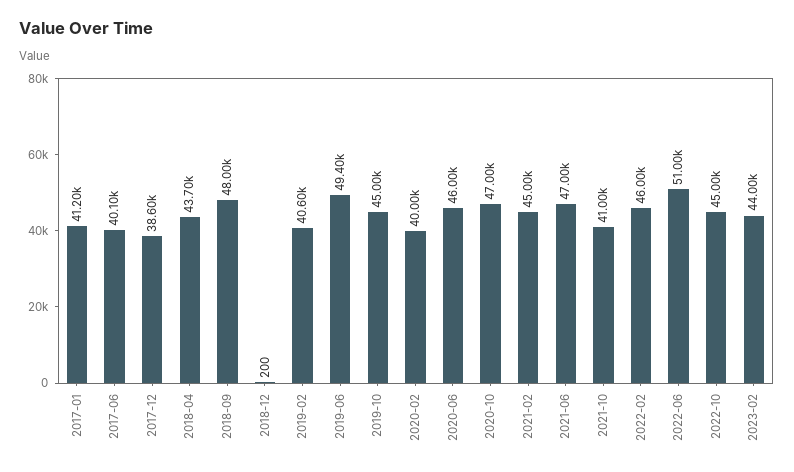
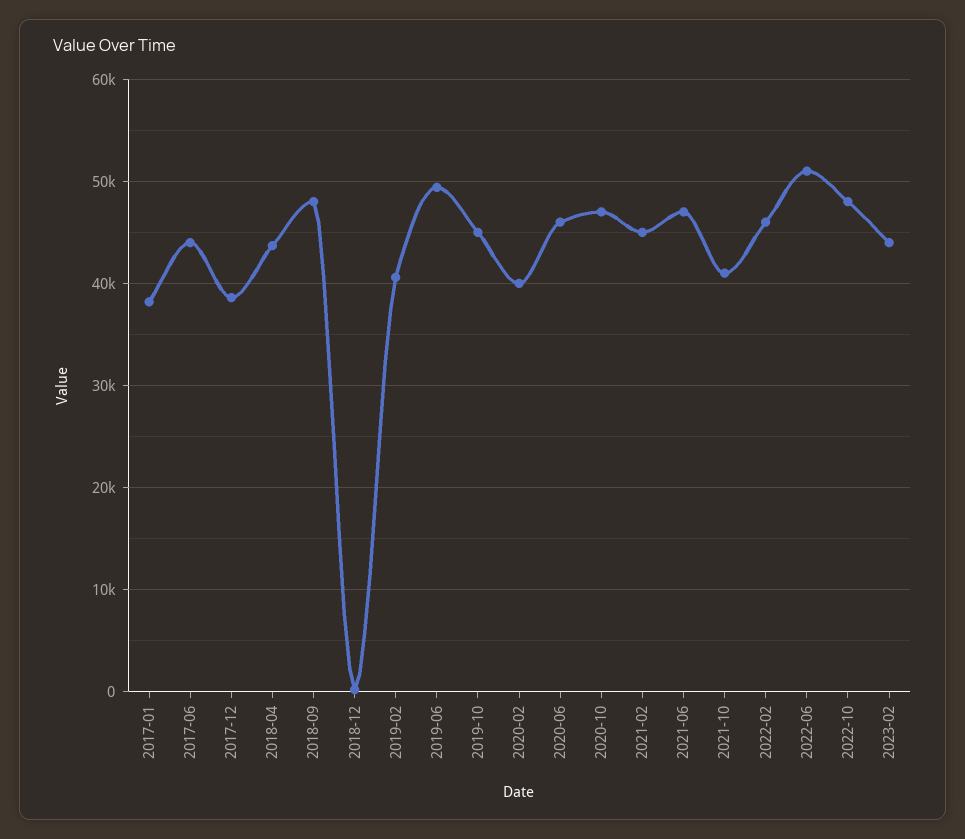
  {
-   "2017-01": 41200,
+   "2017-01": 38000,
-   "2017-06": 40100,
+   "2017-06": 44000,
    "2017-12": 38600,
    "2018-04": 43700,
    "2018-09": 48000,
    "2018-12": 200,
    "2019-02": 40600,
    "2019-06": 49400,
    "2019-10": 45000,
    "2020-02": 40000,
    "2020-06": 46000,
    "2020-10": 47000,
    "2021-02": 45000,
    "2021-06": 47000,
    "2021-10": 41000,
    "2022-02": 46000,
    "2022-06": 51000,
-   "2022-10": 45000,
+   "2022-10": 48000,
    "2023-02": 44000
  }

